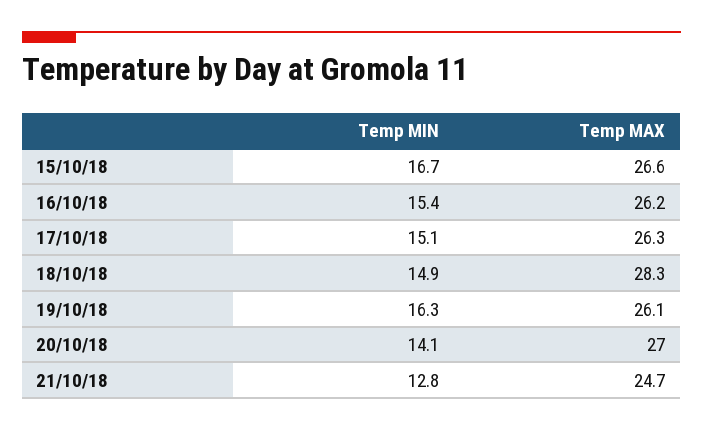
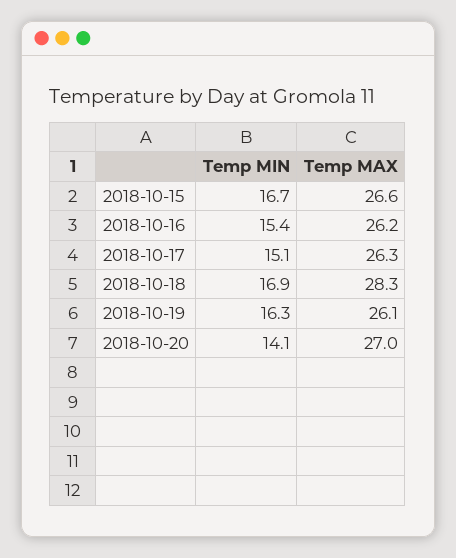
  {
    "Temp MIN": {
      "15/10/18": 16.7,
      "16/10/18": 15.4,
      "17/10/18": 15.1,
-     "18/10/18": 14.9,
+     "18/10/18": 16.9,
      "19/10/18": 16.3,
-     "20/10/18": 14.1,
+     "20/10/18": 14.1
-     "21/10/18": 12.8
    },
    "Temp MAX": {
      "15/10/18": 26.6,
      "16/10/18": 26.2,
      "17/10/18": 26.3,
      "18/10/18": 28.3,
      "19/10/18": 26.1,
-     "20/10/18": 27,
+     "20/10/18": 27
-     "21/10/18": 24.7
    }
  }

